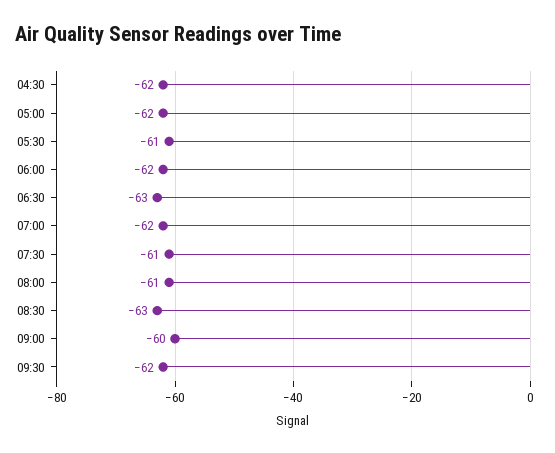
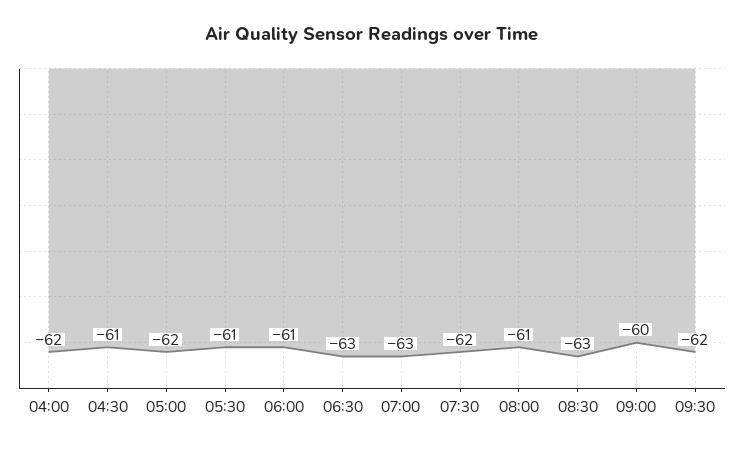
  {
-   "04:30": -62,
+   "04:30": -61,
    "05:00": -62,
    "05:30": -61,
-   "06:00": -62,
+   "06:00": -61,
    "06:30": -63,
-   "07:00": -62,
+   "07:00": -63,
-   "07:30": -61,
+   "07:30": -62,
    "08:00": -61,
    "08:30": -63,
    "09:00": -60,
-   "09:30": -62
+   "09:30": -62,
+   "04:00": -62
  }

